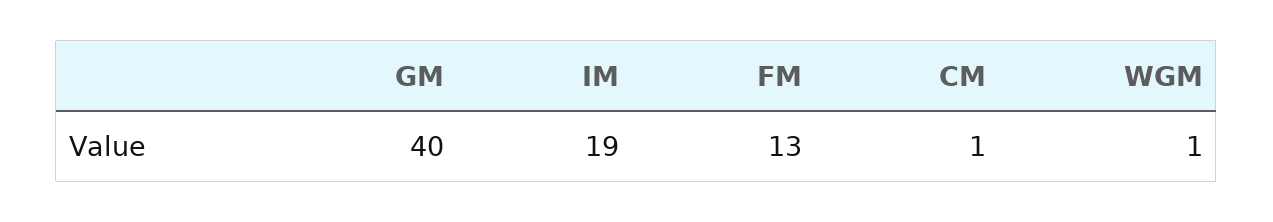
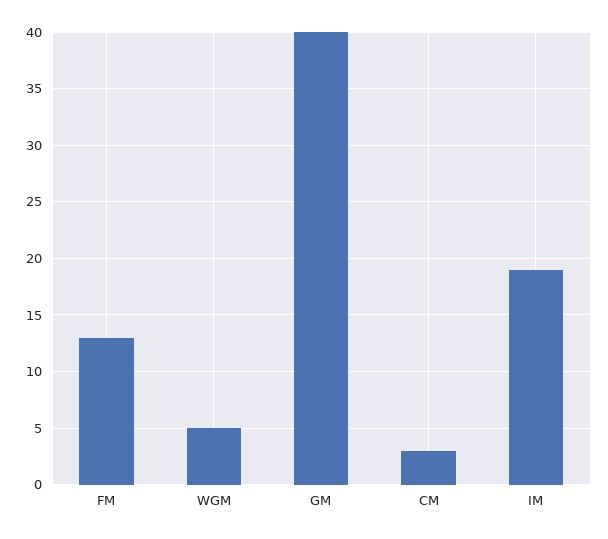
  {
    "GM": 40,
    "IM": 19,
    "FM": 13,
-   "CM": 1,
+   "CM": 3,
-   "WGM": 1
+   "WGM": 5
  }

